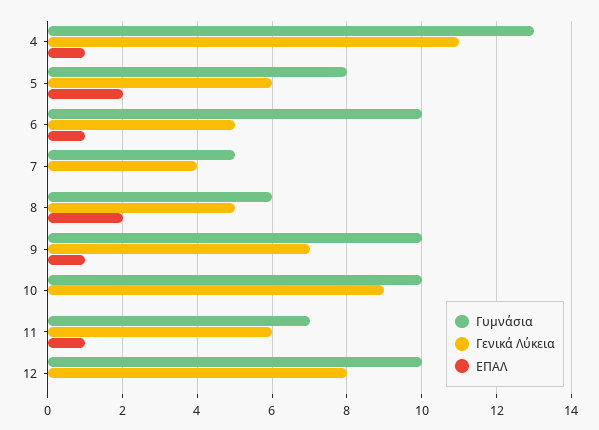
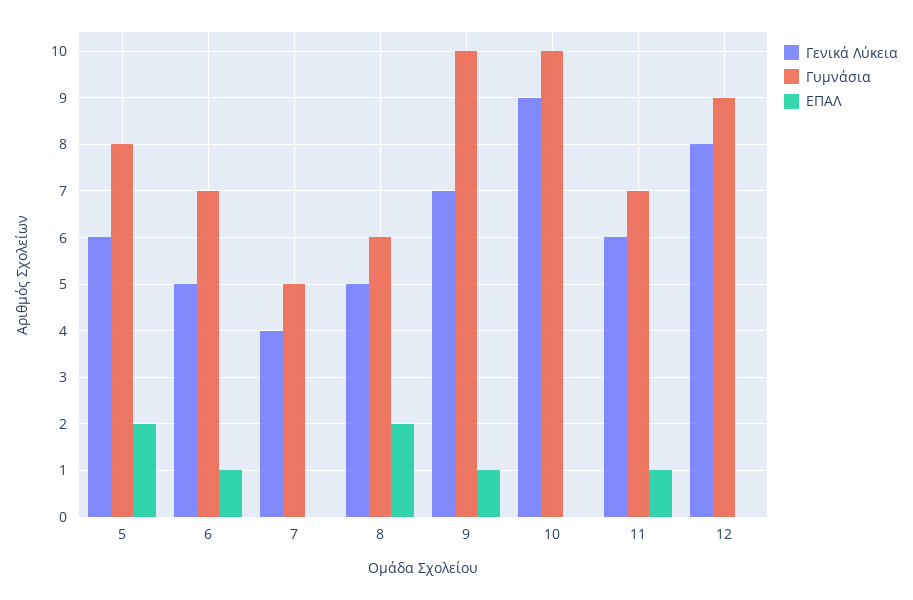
  {
    "Γυμνάσια": {
-     "4": 13,
      "5": 8,
-     "6": 10,
+     "6": 7,
      "7": 5,
      "8": 6,
      "9": 10,
      "10": 10,
      "11": 7,
-     "12": 10
+     "12": 9
    },
    "Γενικά Λύκεια": {
-     "4": 11,
      "5": 6,
      "6": 5,
      "7": 4,
      "8": 5,
      "9": 7,
      "10": 9,
      "11": 6,
      "12": 8
    },
    "ΕΠΑΛ": {
-     "4": 1,
      "5": 2,
      "6": 1,
      "7": 0,
      "8": 2,
      "9": 1,
      "10": 0,
      "11": 1,
      "12": 0
    }
  }

